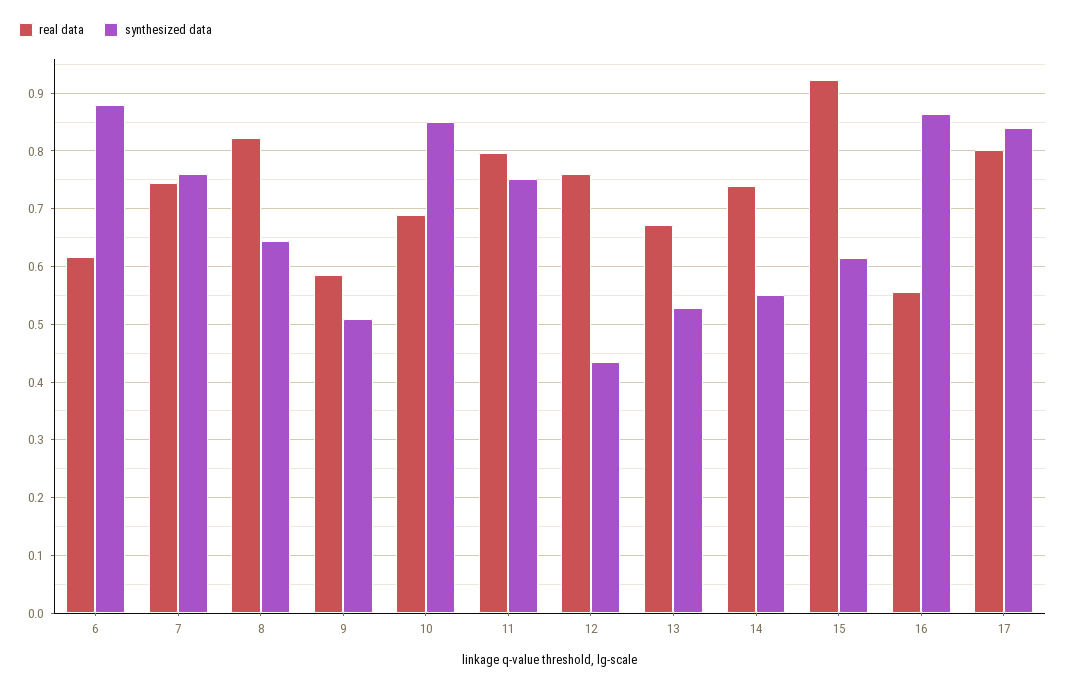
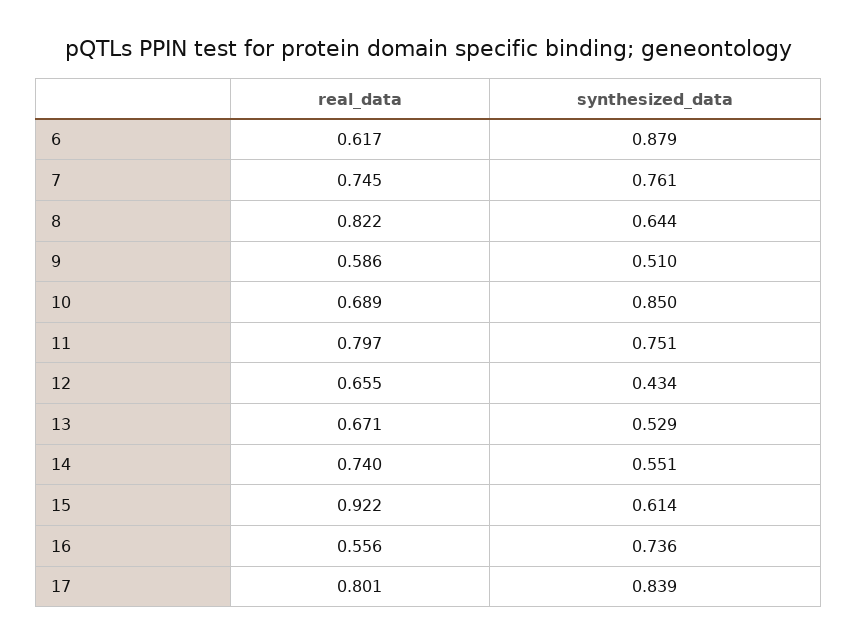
  {
    "real data": {
      "6": 0.617,
      "7": 0.745,
      "8": 0.822,
      "9": 0.586,
      "10": 0.689,
      "11": 0.797,
-     "12": 0.76,
+     "12": 0.655,
      "13": 0.671,
      "14": 0.74,
      "15": 0.922,
      "16": 0.556,
      "17": 0.801
    },
    "synthesized data": {
      "6": 0.879,
      "7": 0.761,
      "8": 0.644,
      "9": 0.51,
      "10": 0.85,
      "11": 0.751,
      "12": 0.434,
      "13": 0.529,
      "14": 0.551,
      "15": 0.614,
-     "16": 0.86,
+     "16": 0.736,
      "17": 0.839
    }
  }

